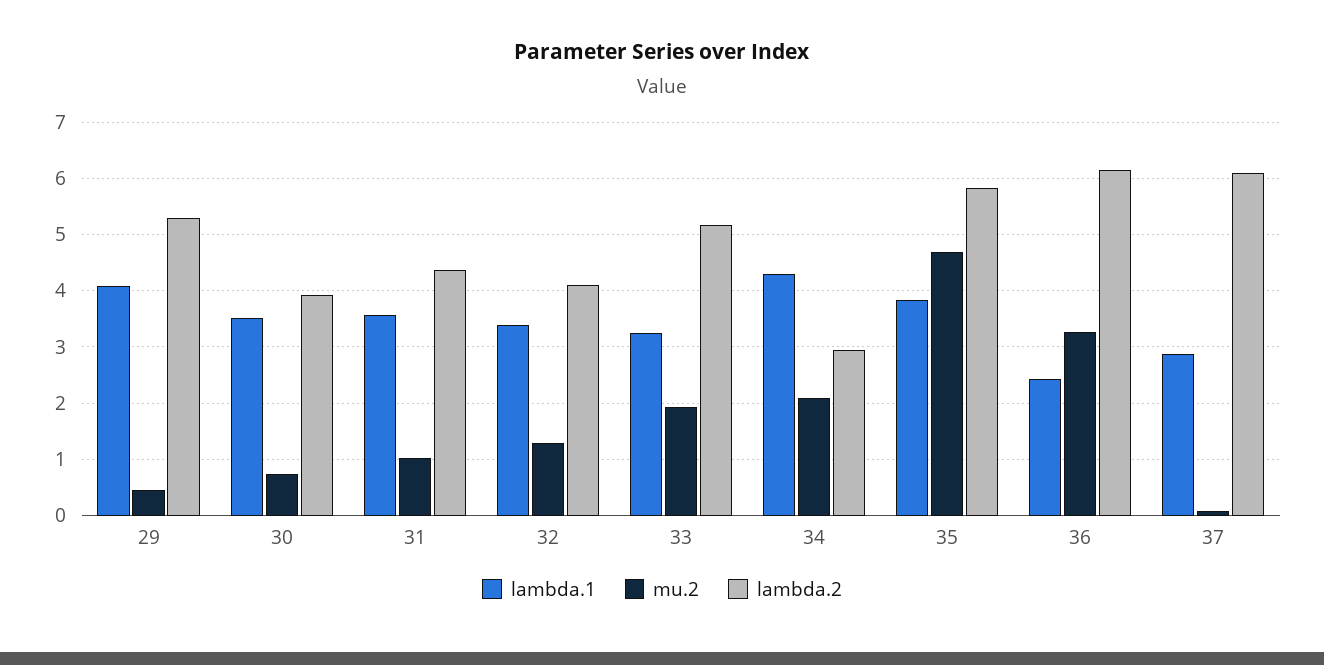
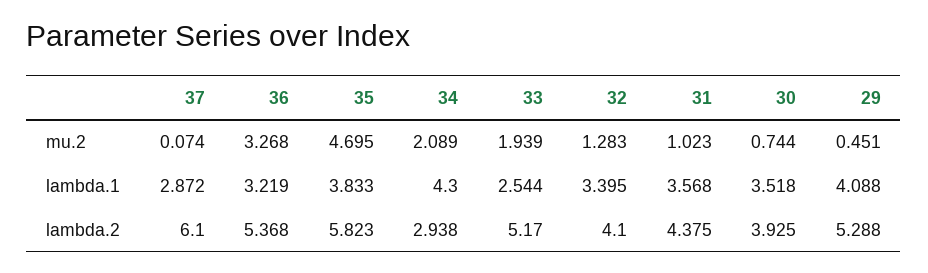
  {
    "lambda.1": {
      "29": 4.088,
      "30": 3.518,
      "31": 3.568,
      "32": 3.395,
-     "33": 3.2,
+     "33": 2.544,
      "34": 4.3,
      "35": 3.833,
-     "36": 2.4,
+     "36": 3.219,
      "37": 2.872
    },
    "mu.2": {
      "29": 0.451,
      "30": 0.744,
      "31": 1.023,
      "32": 1.283,
      "33": 1.939,
      "34": 2.089,
      "35": 4.695,
      "36": 3.268,
      "37": 0.074
    },
    "lambda.2": {
      "29": 5.288,
      "30": 3.925,
      "31": 4.375,
      "32": 4.1,
      "33": 5.17,
      "34": 2.938,
      "35": 5.823,
-     "36": 6.2,
+     "36": 5.368,
      "37": 6.1
    }
  }

